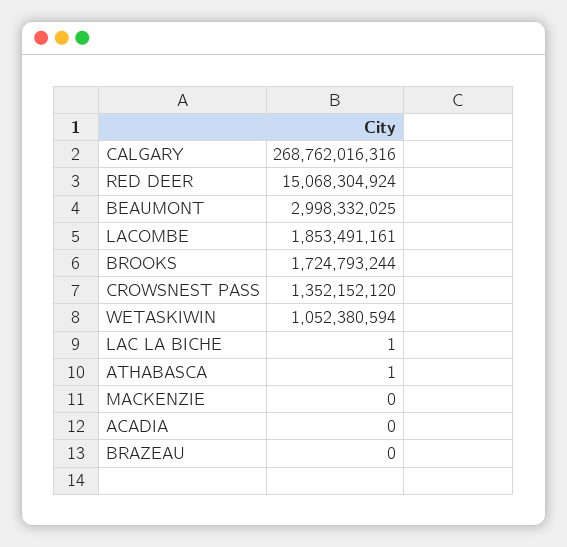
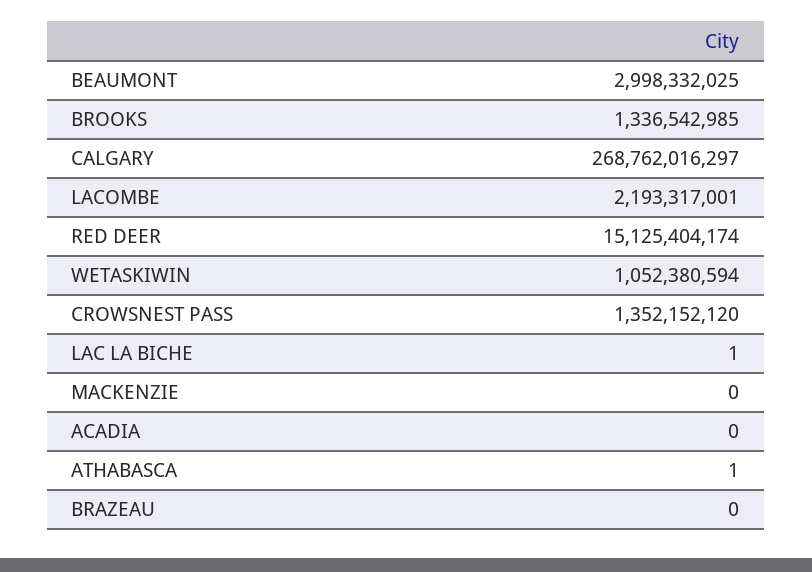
  {
-   "CALGARY": 268762016316,
+   "CALGARY": 268762016297,
-   "RED DEER": 15068304924,
+   "RED DEER": 15125404174,
    "BEAUMONT": 2998332025,
-   "LACOMBE": 1853491161,
+   "LACOMBE": 2193317001,
-   "BROOKS": 1724793244,
+   "BROOKS": 1336542985,
    "CROWSNEST PASS": 1352152120,
    "WETASKIWIN": 1052380594,
    "LAC LA BICHE": 1,
    "ATHABASCA": 1,
    "MACKENZIE": 0,
    "ACADIA": 0,
    "BRAZEAU": 0
  }

